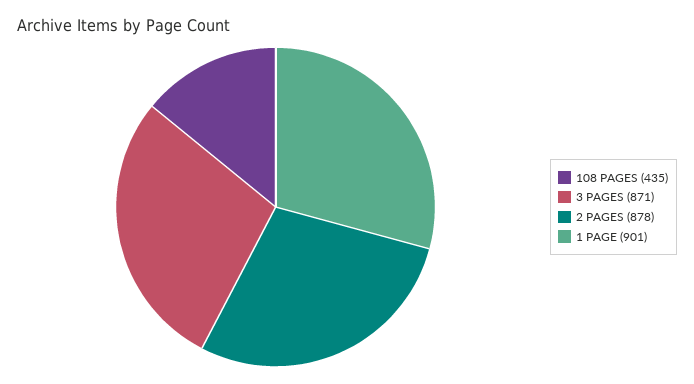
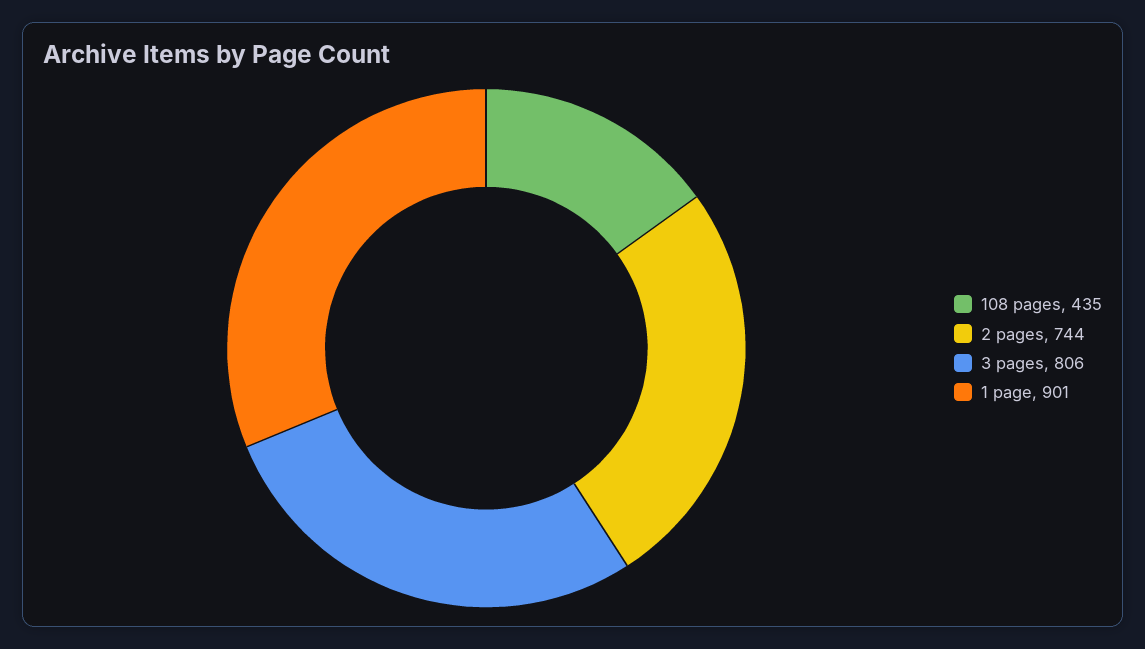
  {
    "108 PAGES": 435,
-   "3 PAGES": 871,
+   "3 PAGES": 806,
-   "2 PAGES": 878,
+   "2 PAGES": 744,
    "1 PAGE": 901
  }

